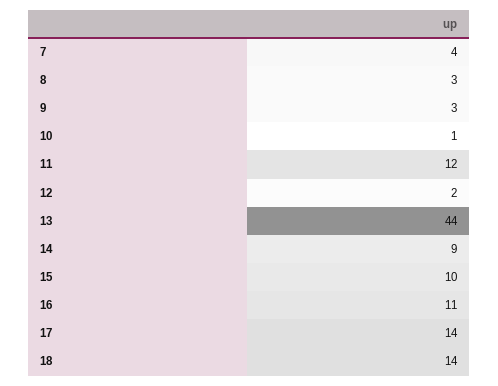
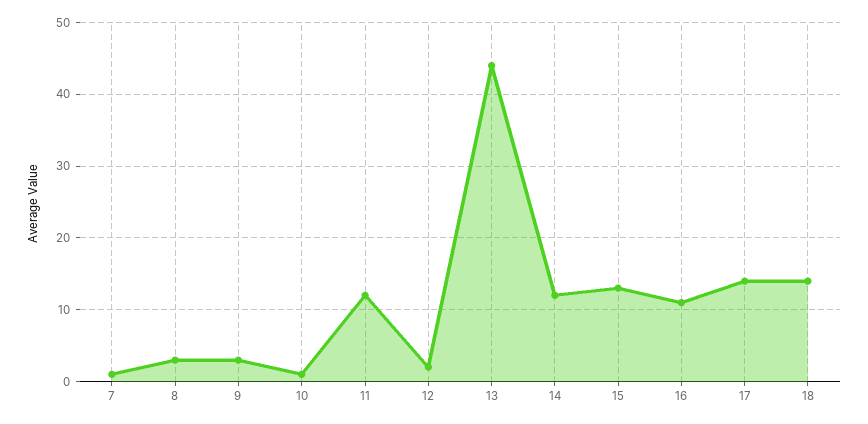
  {
-   "7": 4,
+   "7": 1,
    "8": 3,
    "9": 3,
    "10": 1,
    "11": 12,
    "12": 2,
    "13": 44,
-   "14": 9,
+   "14": 12,
-   "15": 10,
+   "15": 13,
    "16": 11,
    "17": 14,
    "18": 14
  }

